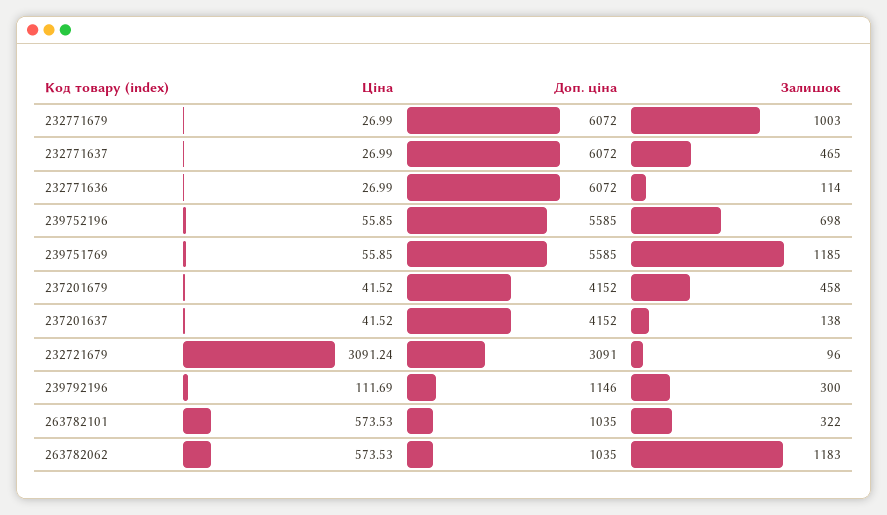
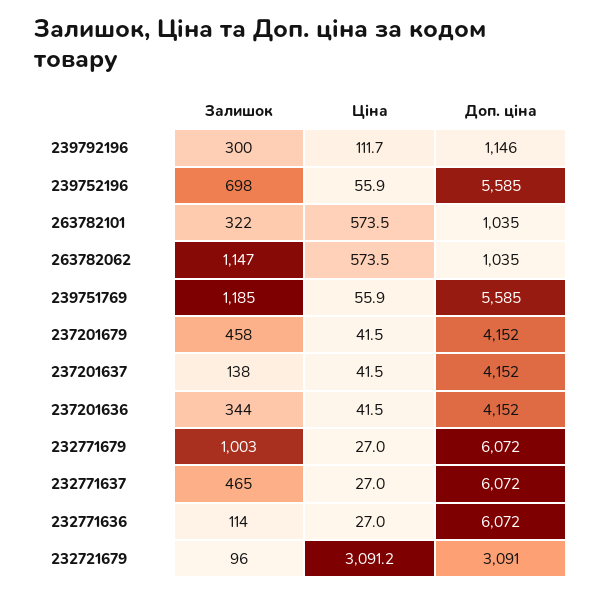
  {
    "Ціна": {
      "232771679": 26.99,
      "232771637": 26.99,
      "232771636": 26.99,
      "239752196": 55.85,
      "239751769": 55.85,
      "237201679": 41.52,
      "237201637": 41.52,
      "232721679": 3091.24,
      "239792196": 111.69,
      "263782101": 573.53,
-     "263782062": 573.53
+     "263782062": 573.53,
+     "237201636": 41.5
    },
    "Доп. ціна": {
      "232771679": 6072,
      "232771637": 6072,
      "232771636": 6072,
      "239752196": 5585,
      "239751769": 5585,
      "237201679": 4152,
      "237201637": 4152,
      "232721679": 3091,
      "239792196": 1146,
      "263782101": 1035,
-     "263782062": 1035
+     "263782062": 1035,
+     "237201636": 4152
    },
    "Залишок": {
      "232771679": 1003,
      "232771637": 465,
      "232771636": 114,
      "239752196": 698,
      "239751769": 1185,
      "237201679": 458,
      "237201637": 138,
      "232721679": 96,
      "239792196": 300,
      "263782101": 322,
-     "263782062": 1183
+     "263782062": 1147,
+     "237201636": 344
    }
  }

